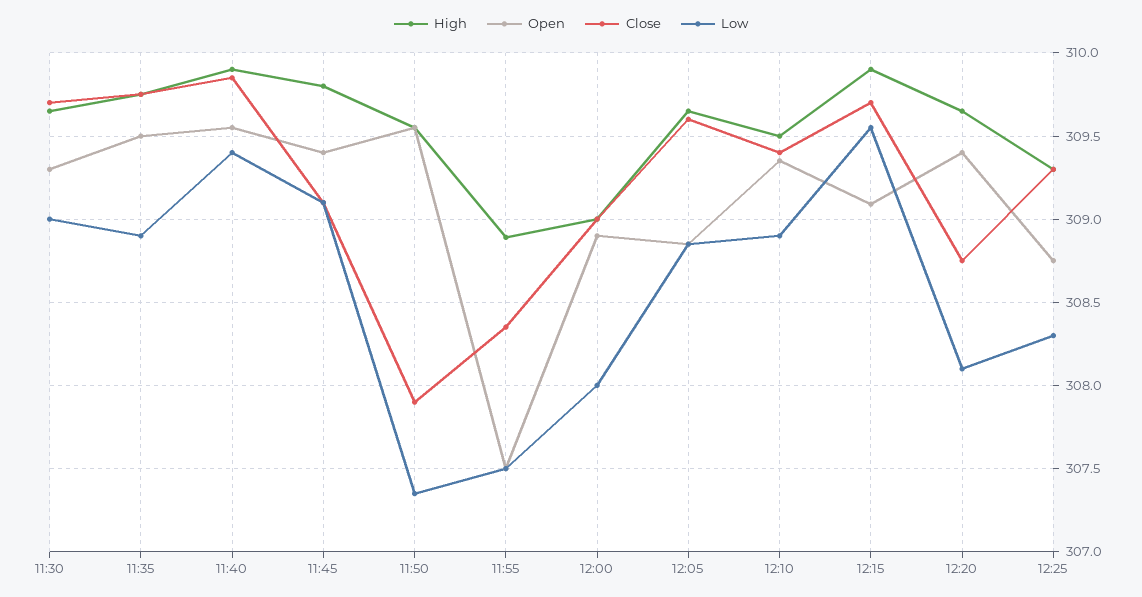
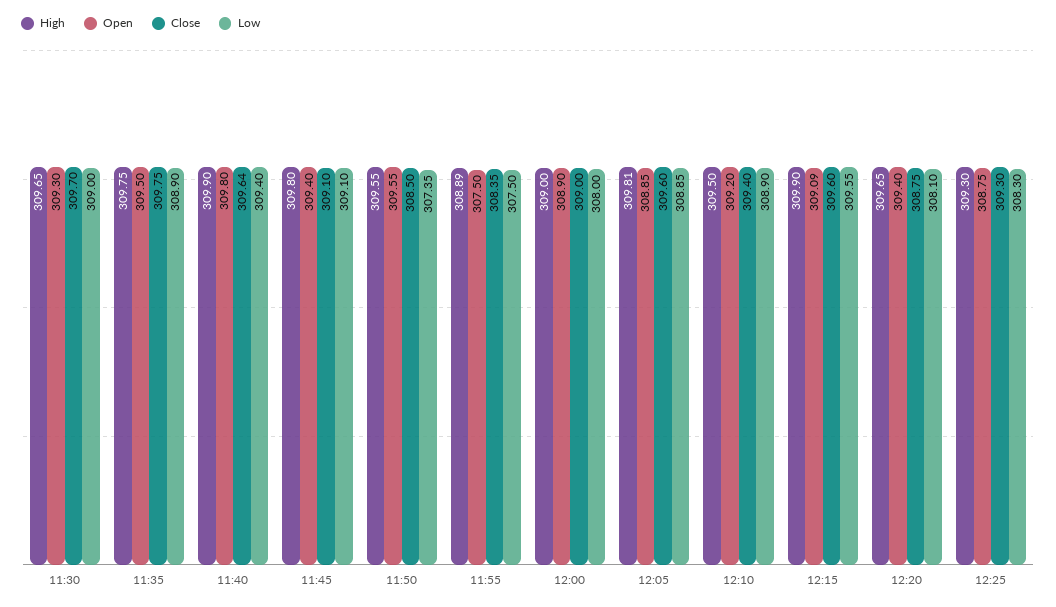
  {
    "High": {
      "11:30": 309.65,
      "11:35": 309.75,
      "11:40": 309.9,
      "11:45": 309.8,
      "11:50": 309.55,
      "11:55": 308.89,
      "12:00": 309,
-     "12:05": 309.65,
+     "12:05": 309.81,
      "12:10": 309.5,
      "12:15": 309.9,
      "12:20": 309.65,
      "12:25": 309.3
    },
    "Open": {
      "11:30": 309.3,
      "11:35": 309.5,
-     "11:40": 309.55,
+     "11:40": 309.8,
      "11:45": 309.4,
      "11:50": 309.55,
      "11:55": 307.5,
      "12:00": 308.9,
      "12:05": 308.85,
-     "12:10": 309.35,
+     "12:10": 309.2,
      "12:15": 309.09,
      "12:20": 309.4,
      "12:25": 308.75
    },
    "Close": {
      "11:30": 309.7,
      "11:35": 309.75,
-     "11:40": 309.85,
+     "11:40": 309.64,
      "11:45": 309.1,
-     "11:50": 307.9,
+     "11:50": 308.5,
      "11:55": 308.35,
      "12:00": 309,
      "12:05": 309.6,
      "12:10": 309.4,
-     "12:15": 309.7,
+     "12:15": 309.6,
      "12:20": 308.75,
      "12:25": 309.3
    },
    "Low": {
      "11:30": 309,
      "11:35": 308.9,
      "11:40": 309.4,
      "11:45": 309.1,
      "11:50": 307.35,
      "11:55": 307.5,
      "12:00": 308,
      "12:05": 308.85,
      "12:10": 308.9,
      "12:15": 309.55,
      "12:20": 308.1,
      "12:25": 308.3
    }
  }

